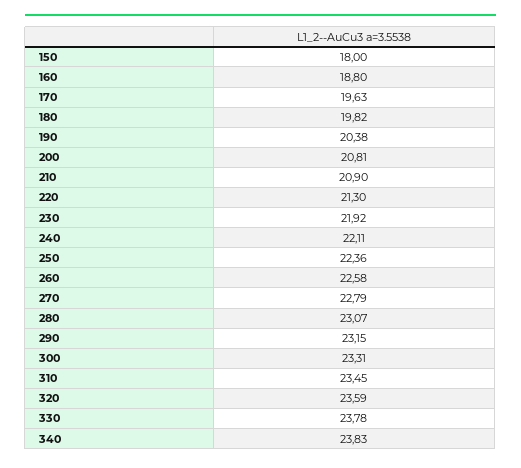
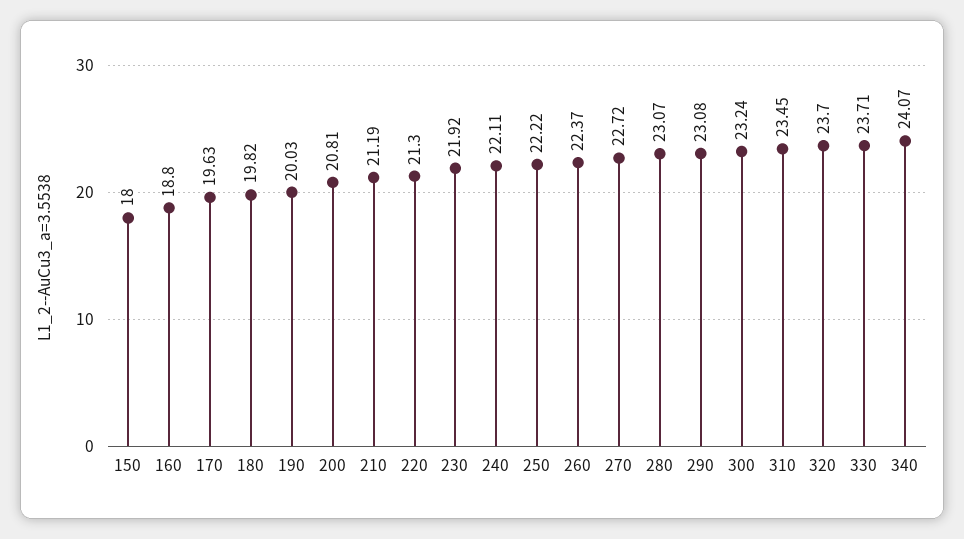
  {
    "150": 18,
    "160": 18.8,
    "170": 19.63,
    "180": 19.82,
-   "190": 20.38,
+   "190": 20.03,
    "200": 20.81,
-   "210": 20.9,
+   "210": 21.19,
    "220": 21.3,
    "230": 21.92,
    "240": 22.11,
-   "250": 22.36,
+   "250": 22.22,
-   "260": 22.58,
+   "260": 22.37,
-   "270": 22.79,
+   "270": 22.72,
    "280": 23.07,
-   "290": 23.15,
+   "290": 23.08,
-   "300": 23.31,
+   "300": 23.24,
    "310": 23.45,
-   "320": 23.59,
+   "320": 23.7,
-   "330": 23.78,
+   "330": 23.71,
-   "340": 23.83
+   "340": 24.07
  }

